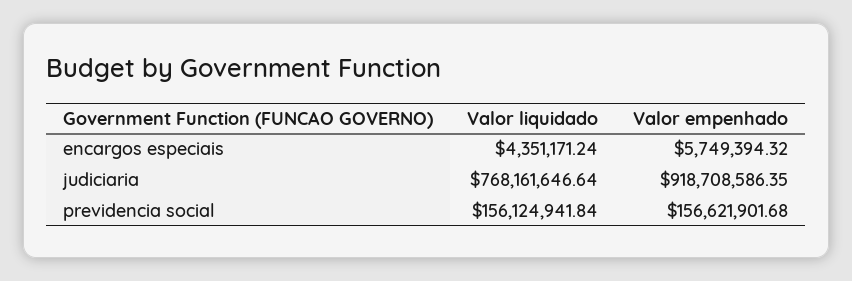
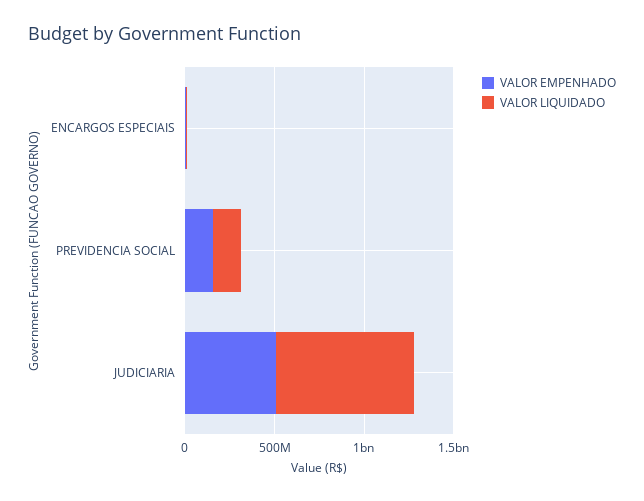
  {
    "Valor liquidado": {
      "encargos especiais": 4351171.24,
      "judiciaria": 768161646.64,
      "previdencia social": 156124941.84
    },
    "Valor empenhado": {
      "encargos especiais": 5749394.32,
-     "judiciaria": 918708586.35,
+     "judiciaria": 500000000,
      "previdencia social": 156621901.68
    }
  }

